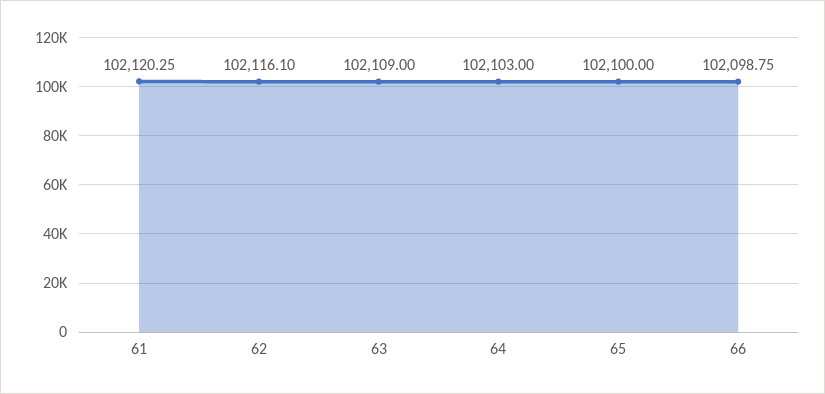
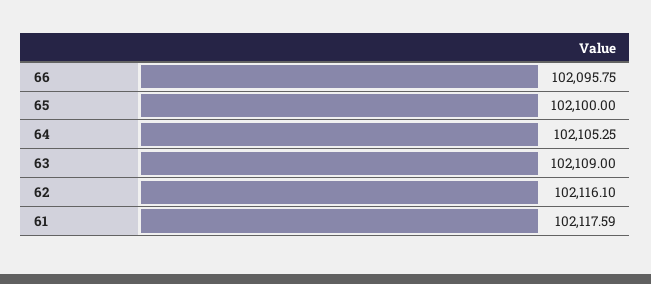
  {
-   "61": 102120.25,
+   "61": 102117.59,
    "62": 102116.1,
    "63": 102109,
-   "64": 102103,
+   "64": 102105.25,
    "65": 102100,
-   "66": 102098.75
+   "66": 102095.75
  }

